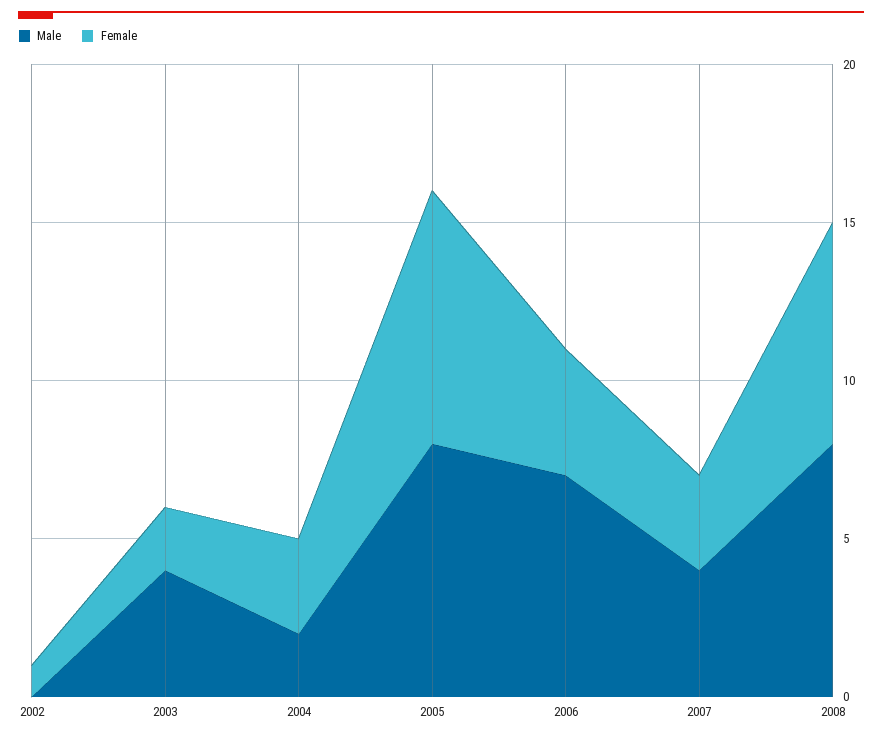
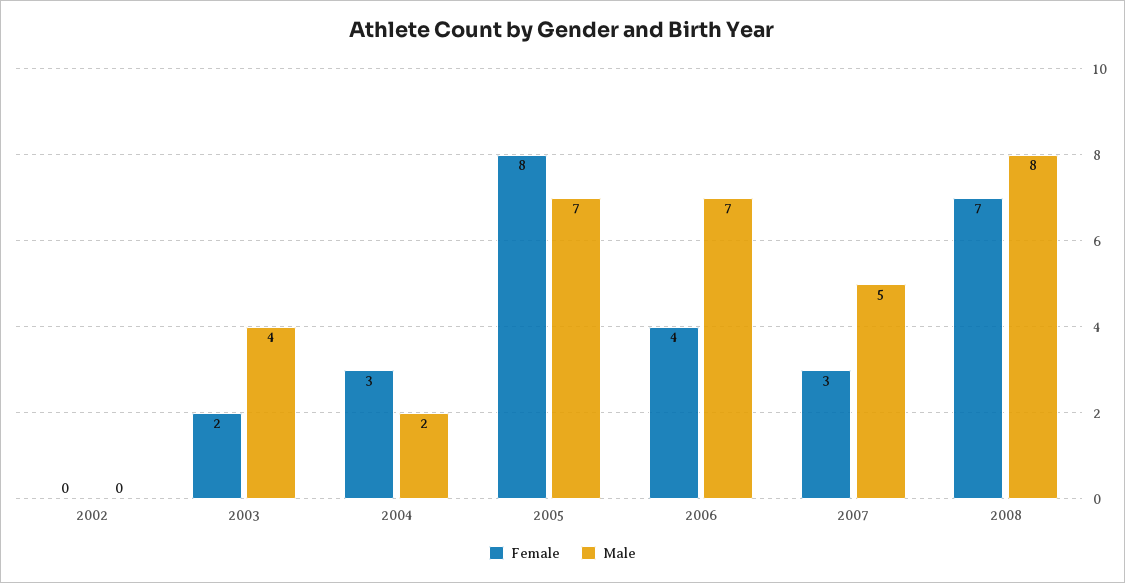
  {
    "Male": {
      "2002": 0,
      "2003": 4,
      "2004": 2,
-     "2005": 8,
+     "2005": 7,
      "2006": 7,
-     "2007": 4,
+     "2007": 5,
      "2008": 8
    },
    "Female": {
-     "2002": 1,
+     "2002": 0,
      "2003": 2,
      "2004": 3,
      "2005": 8,
      "2006": 4,
      "2007": 3,
      "2008": 7
    }
  }

